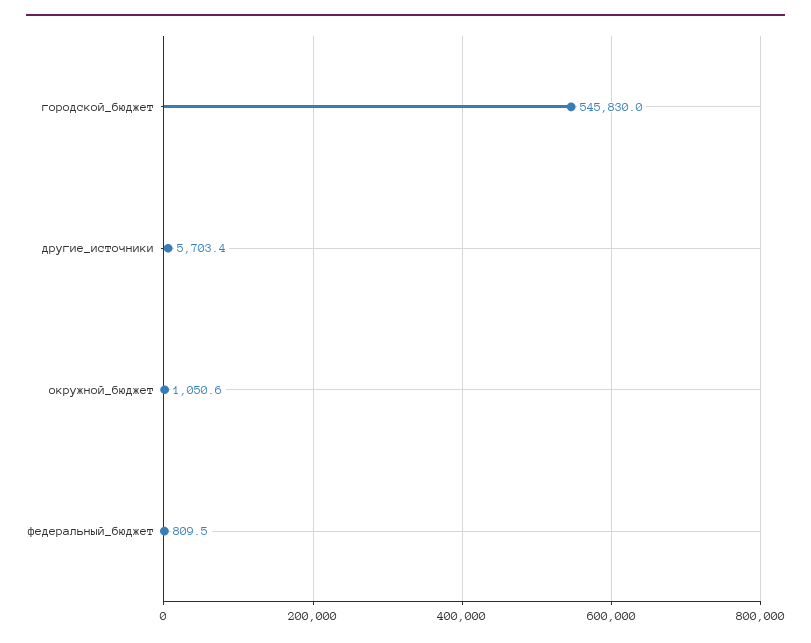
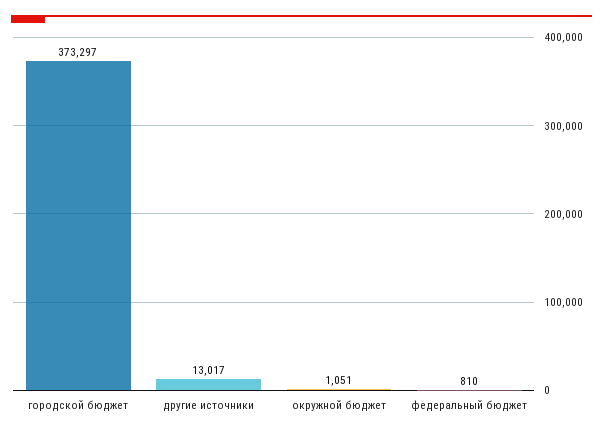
  {
-   "городской_бюджет": 545830,
+   "городской_бюджет": 373297,
-   "другие_источники": 5703.4,
+   "другие_источники": 13017,
    "окружной_бюджет": 1050.6,
    "федеральный_бюджет": 809.5
  }

